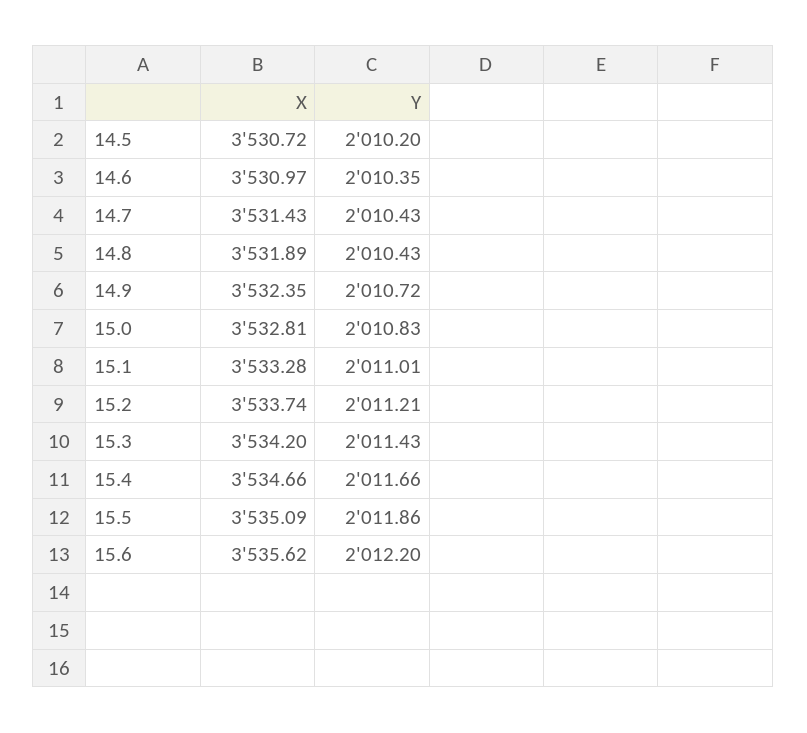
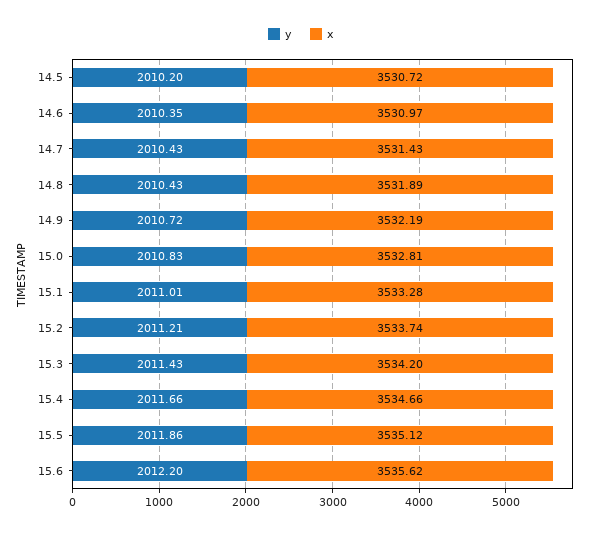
  {
    "X": {
      "14.5": 3530.72,
      "14.6": 3530.97,
      "14.7": 3531.43,
      "14.8": 3531.89,
-     "14.9": 3532.35,
+     "14.9": 3532.19,
      "15.0": 3532.81,
      "15.1": 3533.28,
      "15.2": 3533.74,
      "15.3": 3534.2,
      "15.4": 3534.66,
-     "15.5": 3535.09,
+     "15.5": 3535.12,
      "15.6": 3535.62
    },
    "Y": {
      "14.5": 2010.2,
      "14.6": 2010.35,
      "14.7": 2010.43,
      "14.8": 2010.43,
      "14.9": 2010.72,
      "15.0": 2010.83,
      "15.1": 2011.01,
      "15.2": 2011.21,
      "15.3": 2011.43,
      "15.4": 2011.66,
      "15.5": 2011.86,
      "15.6": 2012.2
    }
  }

